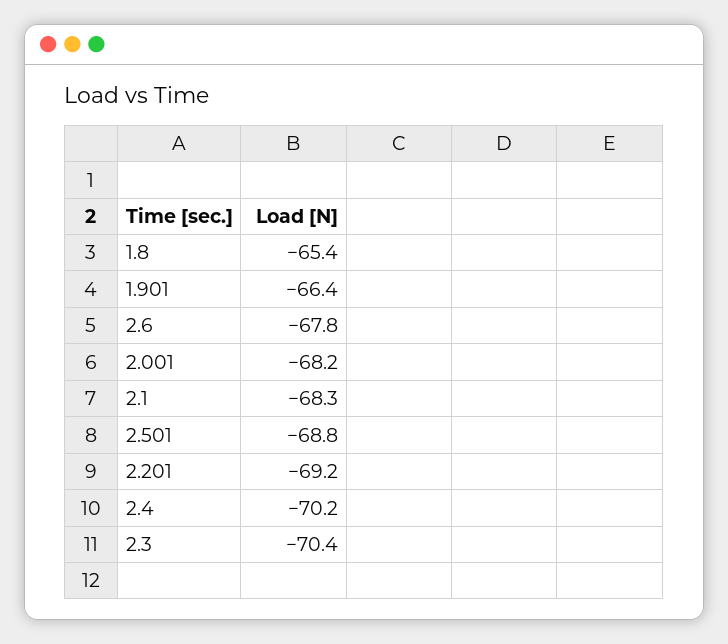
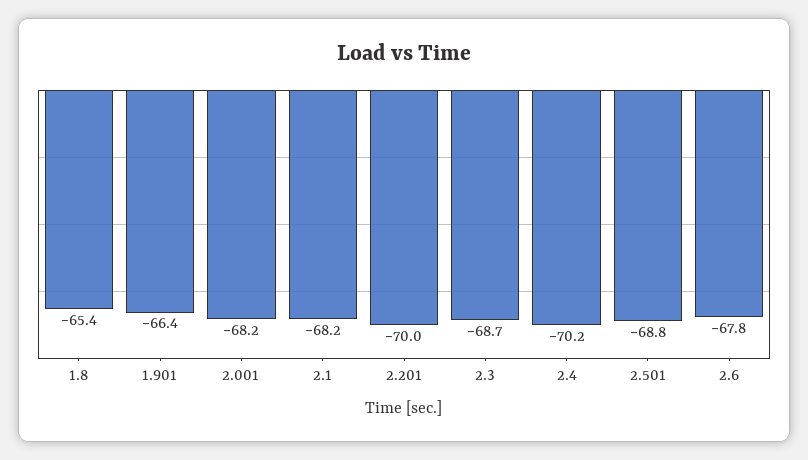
  {
    "1.8": -65.4,
    "1.901": -66.4,
    "2.6": -67.8,
    "2.001": -68.2,
-   "2.1": -68.3,
+   "2.1": -68.2,
    "2.501": -68.8,
-   "2.201": -69.2,
+   "2.201": -70,
    "2.4": -70.2,
-   "2.3": -70.4
+   "2.3": -68.7
  }

